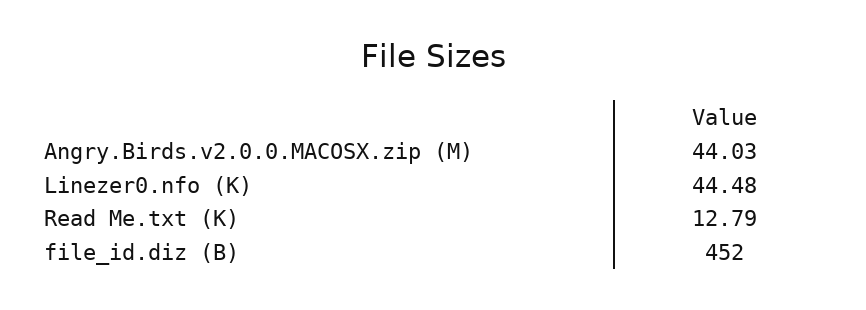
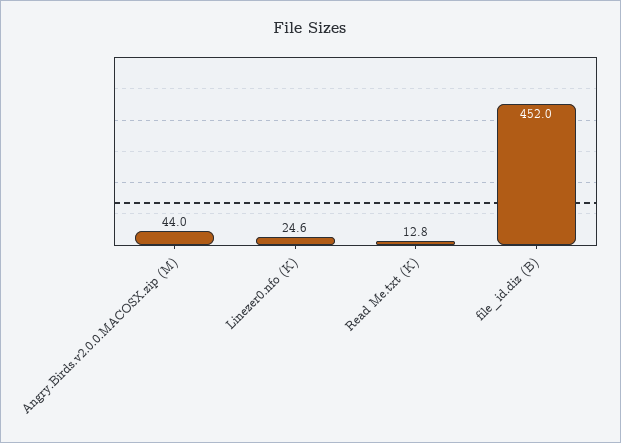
  {
    "Angry.Birds.v2.0.0.MACOSX.zip (M)": 44.03,
-   "Linezer0.nfo (K)": 44.48,
+   "Linezer0.nfo (K)": 24.6,
    "Read Me.txt (K)": 12.79,
    "file_id.diz (B)": 452
  }

